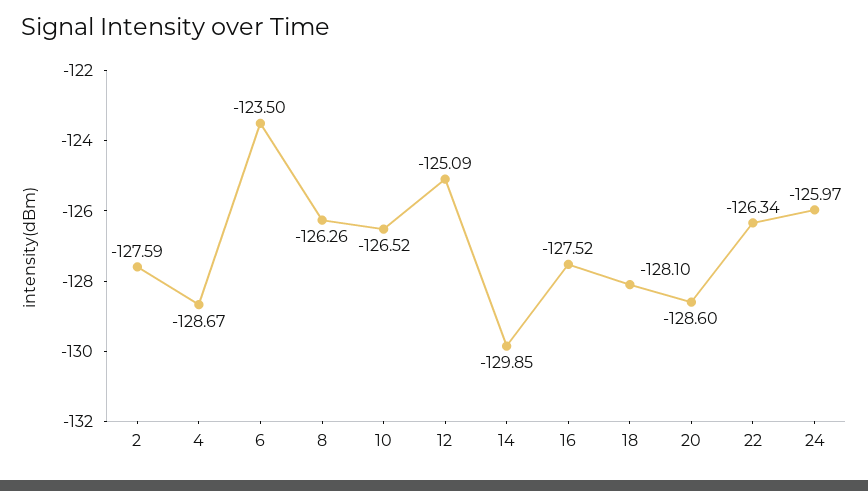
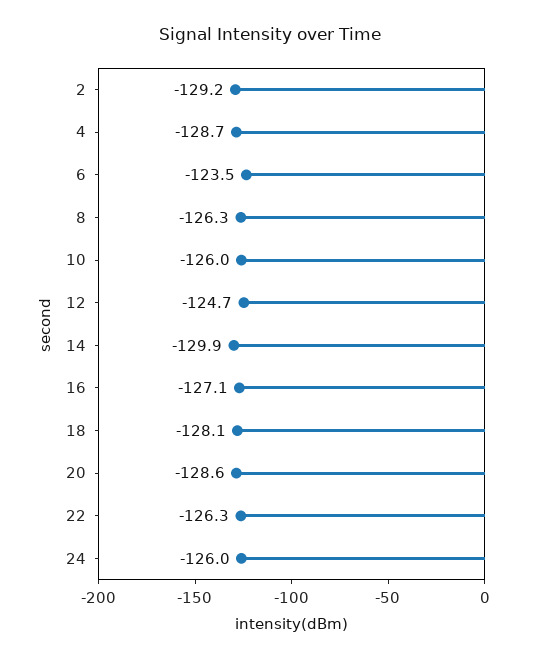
  {
-   "2": -127.59,
+   "2": -129.2,
    "4": -128.67,
    "6": -123.5,
    "8": -126.26,
-   "10": -126.52,
+   "10": -126,
-   "12": -125.09,
+   "12": -124.7,
    "14": -129.85,
-   "16": -127.52,
+   "16": -127.1,
    "18": -128.1,
    "20": -128.6,
    "22": -126.34,
    "24": -125.97
  }

